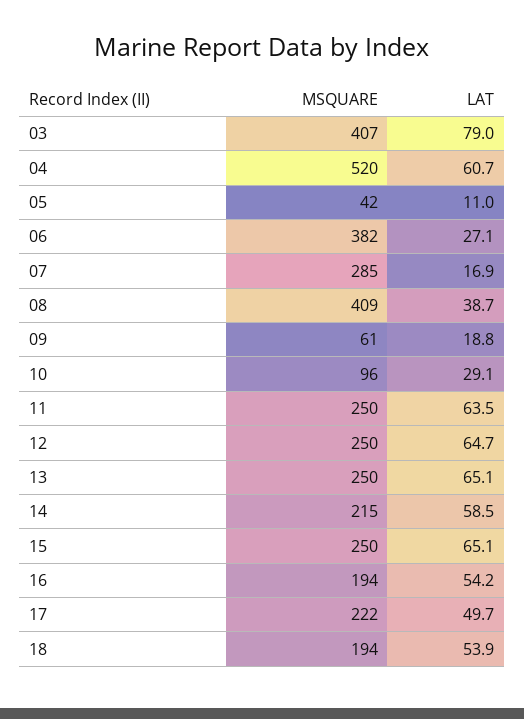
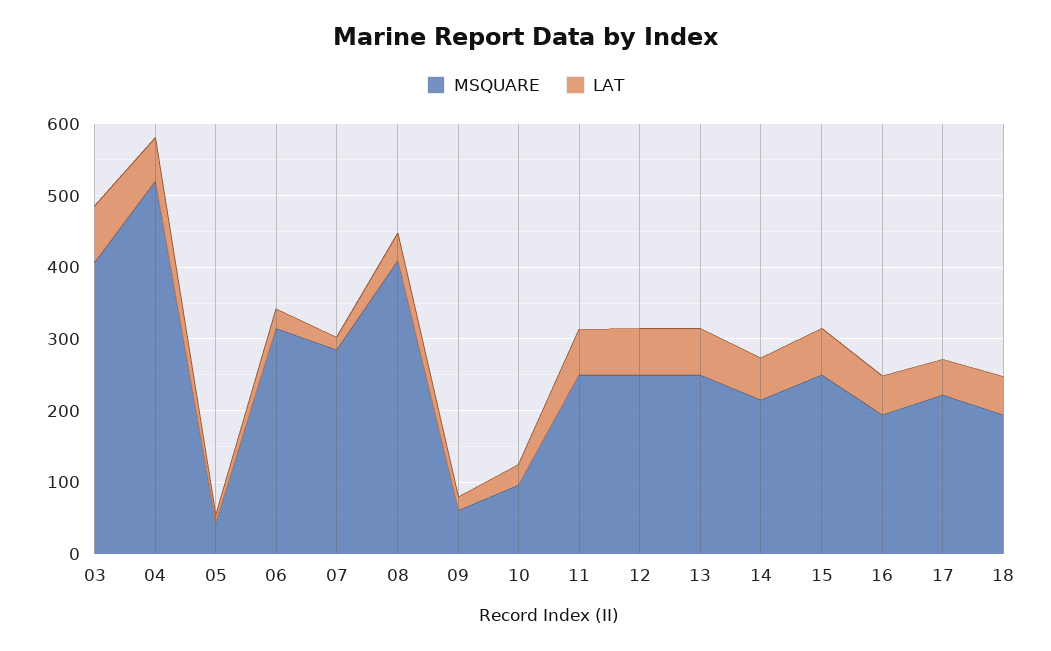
  {
    "MSQUARE": {
      "03": 407,
      "04": 520,
      "05": 42,
-     "06": 382,
+     "06": 320,
      "07": 285,
      "08": 409,
      "09": 61,
      "10": 96,
      "11": 250,
      "12": 250,
      "13": 250,
      "14": 215,
      "15": 250,
      "16": 194,
      "17": 222,
      "18": 194
    },
    "LAT": {
      "03": 79,
      "04": 60.7,
      "05": 11,
      "06": 27.1,
      "07": 16.9,
      "08": 38.7,
      "09": 18.8,
      "10": 29.1,
      "11": 63.5,
      "12": 64.7,
      "13": 65.1,
      "14": 58.5,
      "15": 65.1,
      "16": 54.2,
      "17": 49.7,
      "18": 53.9
    }
  }

